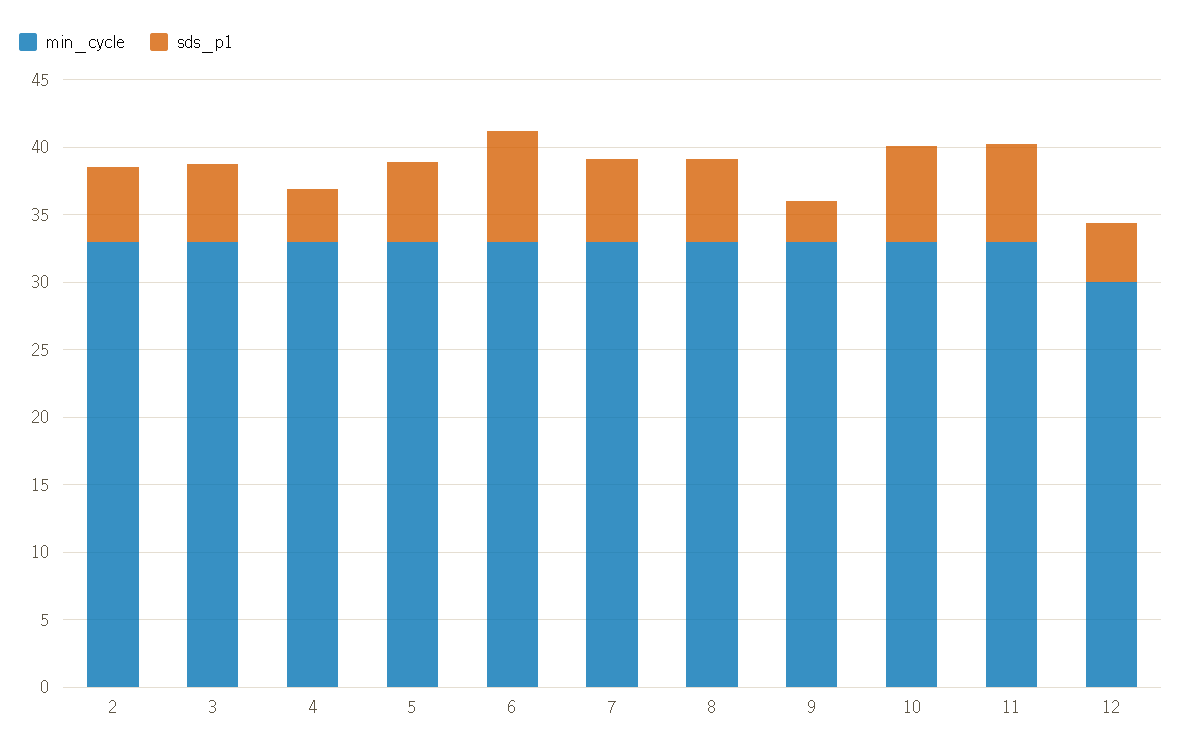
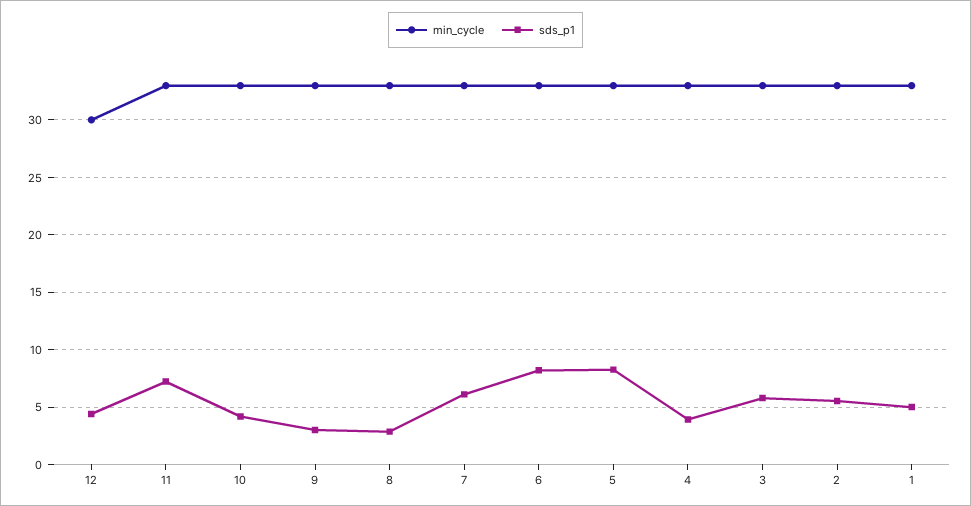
  {
    "min_cycle": {
      "2": 33,
      "3": 33,
      "4": 33,
      "5": 33,
      "6": 33,
      "7": 33,
      "8": 33,
      "9": 33,
      "10": 33,
      "11": 33,
-     "12": 30
+     "12": 30,
+     "1": 33
    },
    "sds_p1": {
      "2": 6,
      "3": 6,
      "4": 4,
-     "5": 6,
+     "5": 8,
      "6": 8,
      "7": 6,
-     "8": 6,
+     "8": 3,
      "9": 3,
-     "10": 7,
+     "10": 4,
      "11": 7,
-     "12": 4
+     "12": 4,
+     "1": 5
    }
  }

